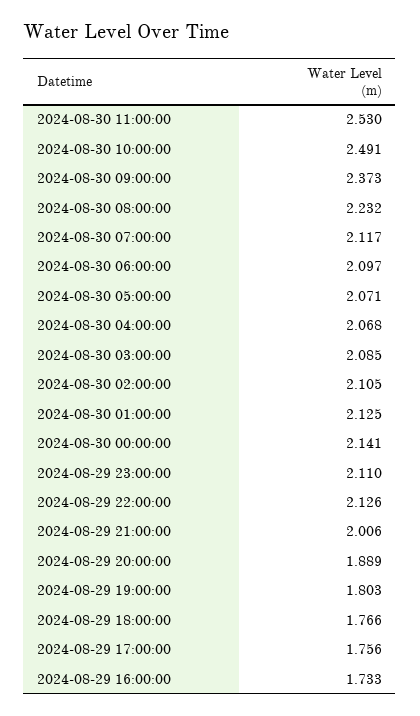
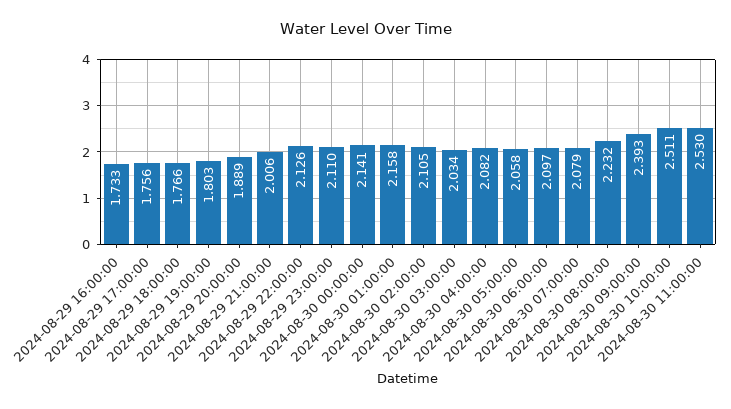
  {
    "2024-08-30 11:00:00": 2.53,
-   "2024-08-30 10:00:00": 2.491,
+   "2024-08-30 10:00:00": 2.511,
-   "2024-08-30 09:00:00": 2.373,
+   "2024-08-30 09:00:00": 2.393,
    "2024-08-30 08:00:00": 2.232,
-   "2024-08-30 07:00:00": 2.117,
+   "2024-08-30 07:00:00": 2.079,
    "2024-08-30 06:00:00": 2.097,
-   "2024-08-30 05:00:00": 2.071,
+   "2024-08-30 05:00:00": 2.058,
-   "2024-08-30 04:00:00": 2.068,
+   "2024-08-30 04:00:00": 2.082,
-   "2024-08-30 03:00:00": 2.085,
+   "2024-08-30 03:00:00": 2.034,
    "2024-08-30 02:00:00": 2.105,
-   "2024-08-30 01:00:00": 2.125,
+   "2024-08-30 01:00:00": 2.158,
    "2024-08-30 00:00:00": 2.141,
    "2024-08-29 23:00:00": 2.11,
    "2024-08-29 22:00:00": 2.126,
    "2024-08-29 21:00:00": 2.006,
    "2024-08-29 20:00:00": 1.889,
    "2024-08-29 19:00:00": 1.803,
    "2024-08-29 18:00:00": 1.766,
    "2024-08-29 17:00:00": 1.756,
    "2024-08-29 16:00:00": 1.733
  }

